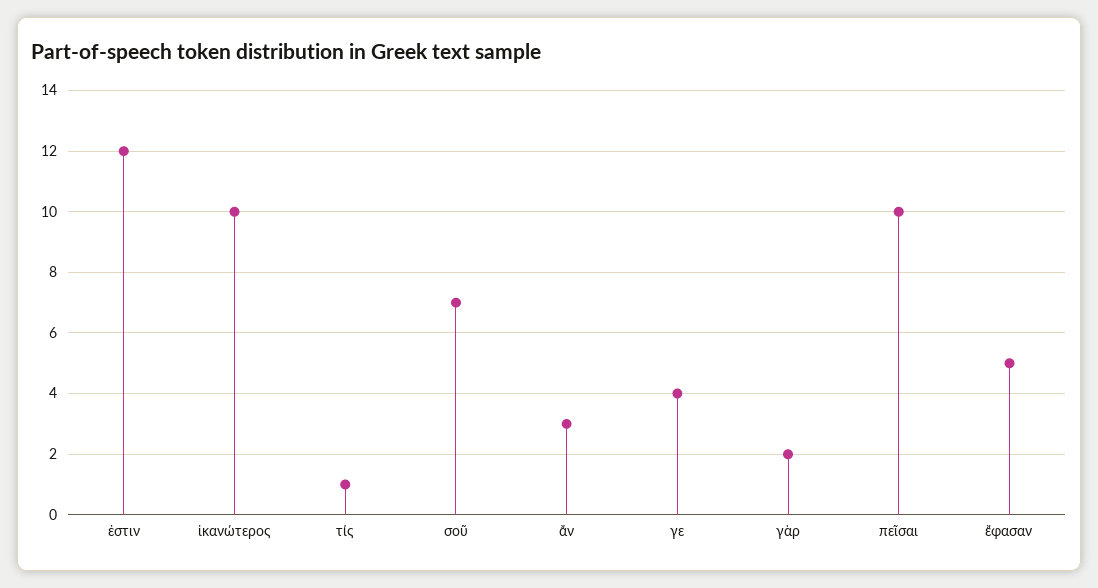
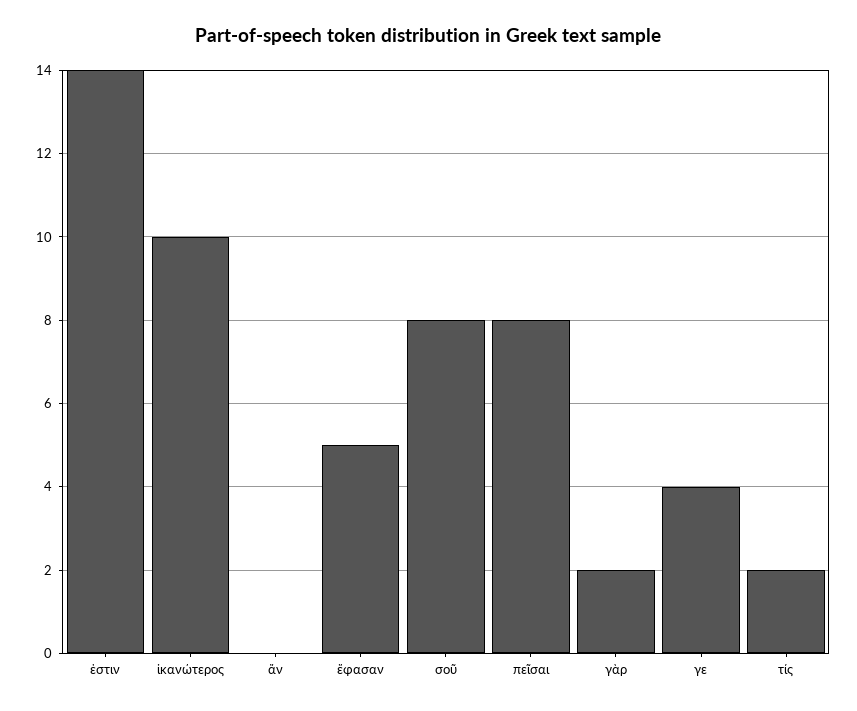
  {
-   "ἐστιν": 12,
+   "ἐστιν": 14,
    "ἱκανώτερος": 10,
-   "τίς": 1,
+   "τίς": 2,
-   "σοῦ": 7,
+   "σοῦ": 8,
-   "ἄν": 3,
+   "ἄν": 0,
    "γε": 4,
    "γὰρ": 2,
-   "πεῖσαι": 10,
+   "πεῖσαι": 8,
    "ἔφασαν": 5
  }

